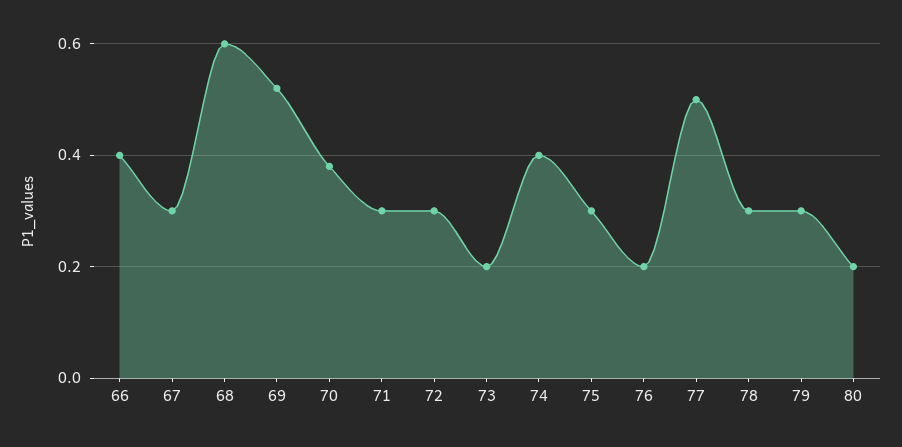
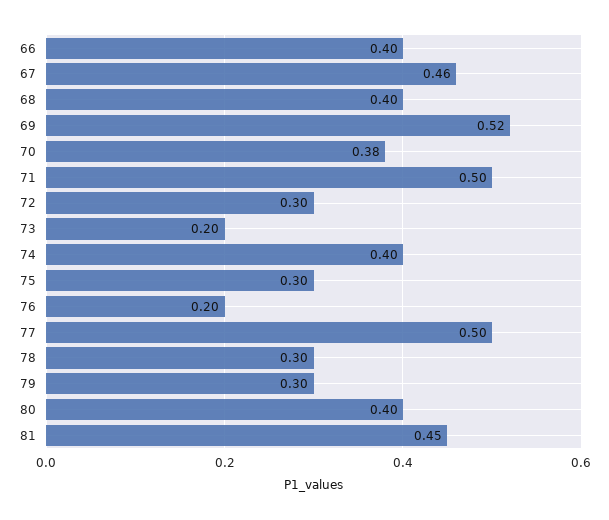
  {
    "66": 0.4,
-   "67": 0.3,
+   "67": 0.46,
-   "68": 0.6,
+   "68": 0.4,
    "69": 0.52,
    "70": 0.38,
-   "71": 0.3,
+   "71": 0.5,
    "72": 0.3,
    "73": 0.2,
    "74": 0.4,
    "75": 0.3,
    "76": 0.2,
    "77": 0.5,
    "78": 0.3,
    "79": 0.3,
-   "80": 0.2
+   "80": 0.4,
+   "81": 0.45
  }

